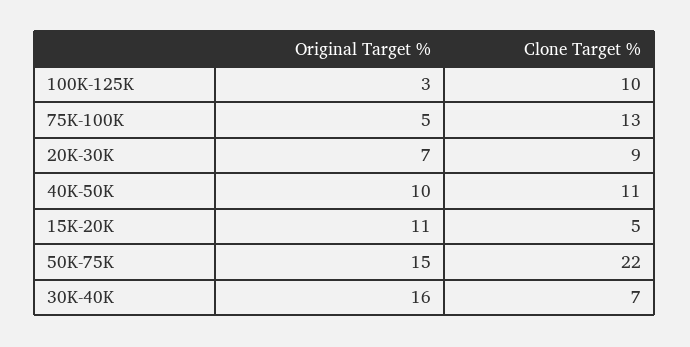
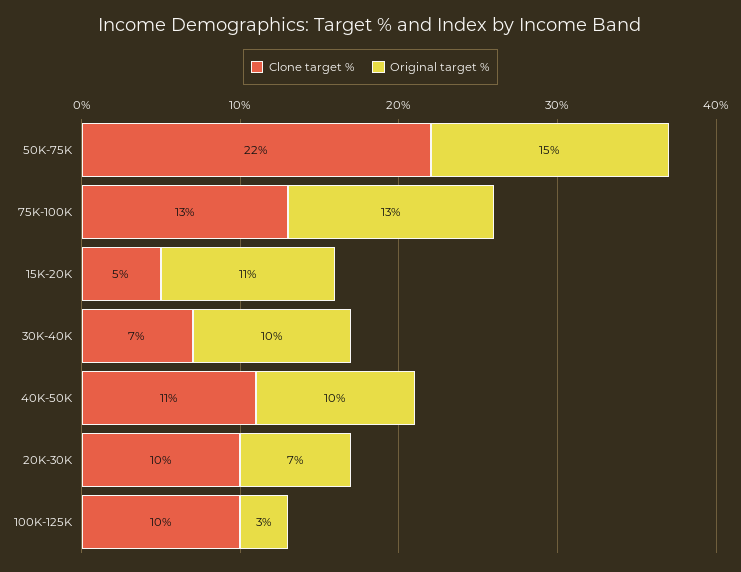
  {
    "Original Target %": {
      "100K-125K": 3,
-     "75K-100K": 5,
+     "75K-100K": 13,
      "20K-30K": 7,
      "40K-50K": 10,
      "15K-20K": 11,
      "50K-75K": 15,
-     "30K-40K": 16
+     "30K-40K": 10
    },
    "Clone Target %": {
      "100K-125K": 10,
      "75K-100K": 13,
-     "20K-30K": 9,
+     "20K-30K": 10,
      "40K-50K": 11,
      "15K-20K": 5,
      "50K-75K": 22,
      "30K-40K": 7
    }
  }

